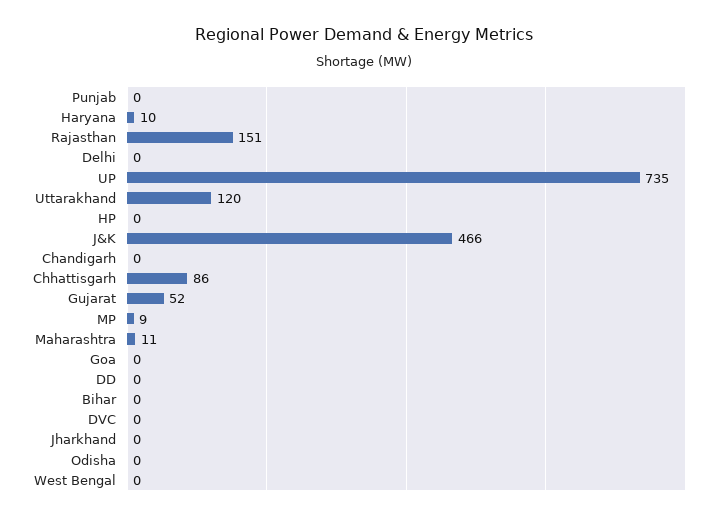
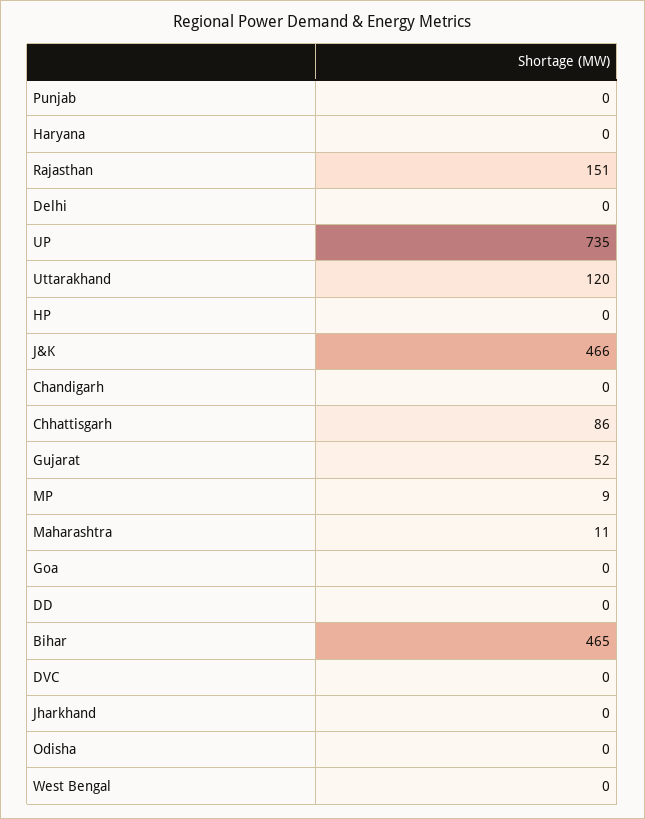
  {
    "Punjab": 0,
-   "Haryana": 10,
+   "Haryana": 0,
    "Rajasthan": 151,
    "Delhi": 0,
    "UP": 735,
    "Uttarakhand": 120,
    "HP": 0,
    "J&K": 466,
    "Chandigarh": 0,
    "Chhattisgarh": 86,
    "Gujarat": 52,
    "MP": 9,
    "Maharashtra": 11,
    "Goa": 0,
    "DD": 0,
-   "Bihar": 0,
+   "Bihar": 465,
    "DVC": 0,
    "Jharkhand": 0,
    "Odisha": 0,
    "West Bengal": 0
  }

